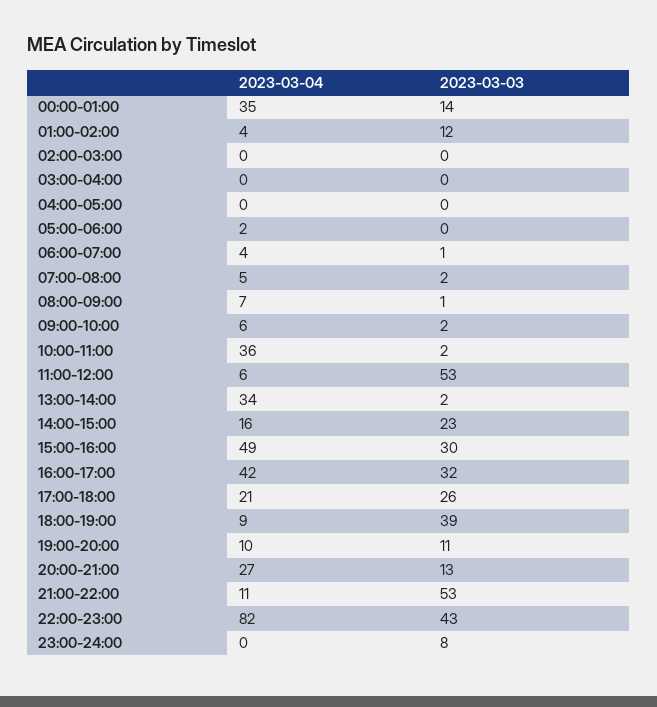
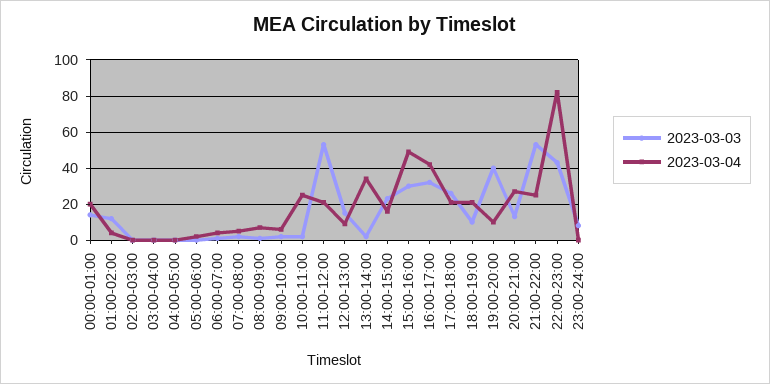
  {
    "2023-03-04": {
-     "00:00-01:00": 35,
+     "00:00-01:00": 20,
      "01:00-02:00": 4,
      "02:00-03:00": 0,
      "03:00-04:00": 0,
      "04:00-05:00": 0,
      "05:00-06:00": 2,
      "06:00-07:00": 4,
      "07:00-08:00": 5,
      "08:00-09:00": 7,
      "09:00-10:00": 6,
-     "10:00-11:00": 36,
+     "10:00-11:00": 25,
-     "11:00-12:00": 6,
+     "11:00-12:00": 20,
      "13:00-14:00": 34,
      "14:00-15:00": 16,
      "15:00-16:00": 49,
      "16:00-17:00": 42,
      "17:00-18:00": 21,
-     "18:00-19:00": 9,
+     "18:00-19:00": 20,
      "19:00-20:00": 10,
      "20:00-21:00": 27,
-     "21:00-22:00": 11,
+     "21:00-22:00": 25,
      "22:00-23:00": 82,
-     "23:00-24:00": 0
+     "23:00-24:00": 0,
+     "12:00-13:00": 10
    },
    "2023-03-03": {
      "00:00-01:00": 14,
      "01:00-02:00": 12,
      "02:00-03:00": 0,
      "03:00-04:00": 0,
      "04:00-05:00": 0,
      "05:00-06:00": 0,
      "06:00-07:00": 1,
      "07:00-08:00": 2,
      "08:00-09:00": 1,
      "09:00-10:00": 2,
      "10:00-11:00": 2,
      "11:00-12:00": 53,
      "13:00-14:00": 2,
      "14:00-15:00": 23,
      "15:00-16:00": 30,
      "16:00-17:00": 32,
      "17:00-18:00": 26,
-     "18:00-19:00": 39,
+     "18:00-19:00": 10,
-     "19:00-20:00": 11,
+     "19:00-20:00": 40,
      "20:00-21:00": 13,
      "21:00-22:00": 53,
      "22:00-23:00": 43,
-     "23:00-24:00": 8
+     "23:00-24:00": 8,
+     "12:00-13:00": 15
    }
  }

